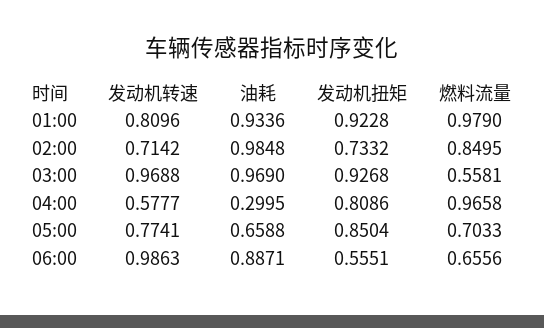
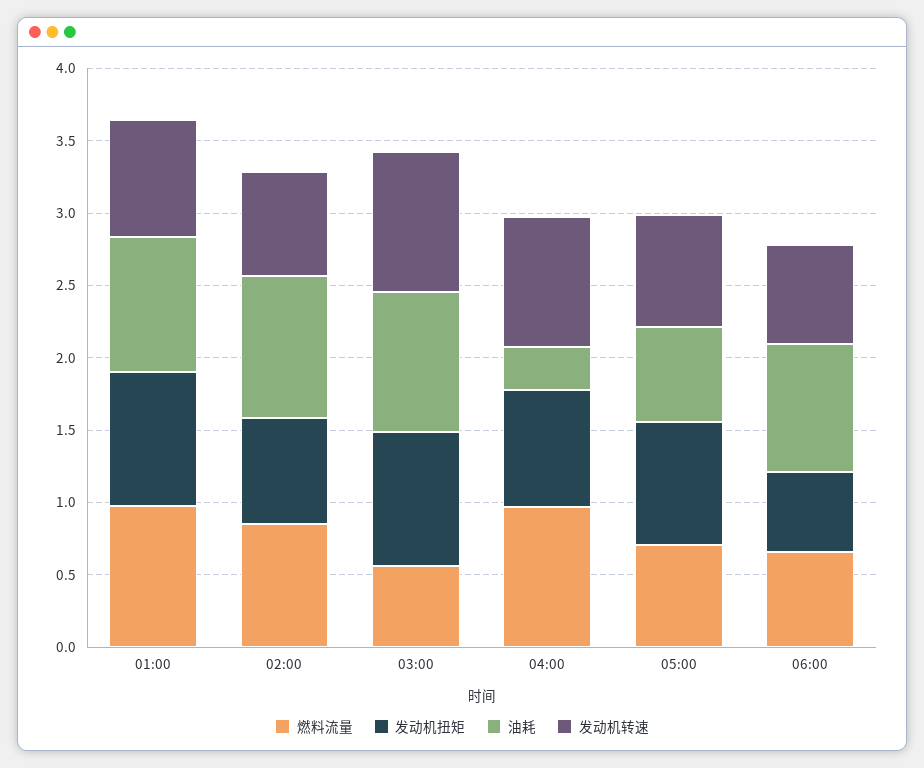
  {
    "发动机转速": {
      "01:00": 0.8096,
      "02:00": 0.7142,
      "03:00": 0.9688,
-     "04:00": 0.5777,
+     "04:00": 0.9,
      "05:00": 0.7741,
-     "06:00": 0.9863
+     "06:00": 0.7
    },
    "油耗": {
      "01:00": 0.9336,
      "02:00": 0.9848,
      "03:00": 0.969,
      "04:00": 0.2995,
      "05:00": 0.6588,
      "06:00": 0.8871
    },
    "发动机扭矩": {
      "01:00": 0.9228,
      "02:00": 0.7332,
      "03:00": 0.9268,
      "04:00": 0.8086,
      "05:00": 0.8504,
      "06:00": 0.5551
    },
    "燃料流量": {
      "01:00": 0.979,
      "02:00": 0.8495,
      "03:00": 0.5581,
      "04:00": 0.9658,
      "05:00": 0.7033,
      "06:00": 0.6556
    }
  }

